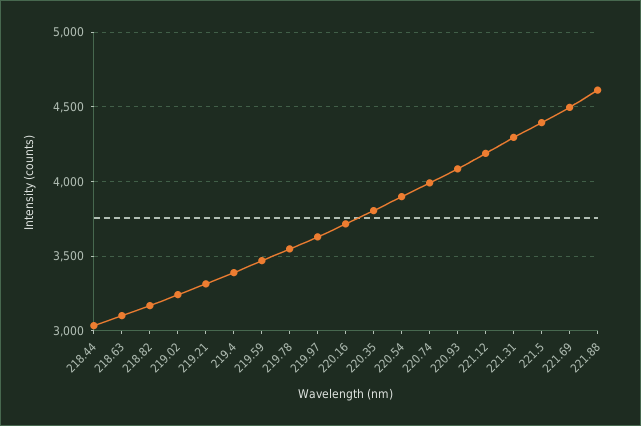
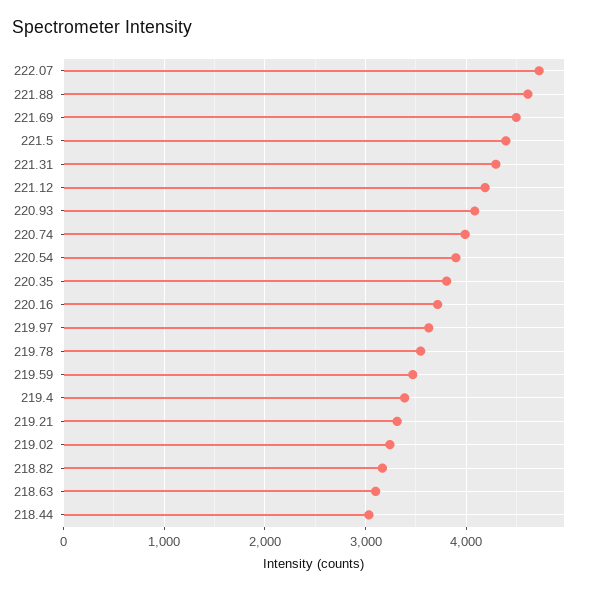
  {
    "218.44": 3050,
    "218.63": 3100,
    "218.82": 3150,
    "219.02": 3250,
    "219.21": 3300,
    "219.4": 3400,
    "219.59": 3450,
    "219.78": 3550,
    "219.97": 3650,
    "220.16": 3700,
    "220.35": 3800,
    "220.54": 3900,
    "220.74": 4000,
    "220.93": 4100,
    "221.12": 4200,
    "221.31": 4300,
    "221.5": 4400,
    "221.69": 4500,
-   "221.88": 4600
+   "221.88": 4600,
+   "222.07": 4700
  }

